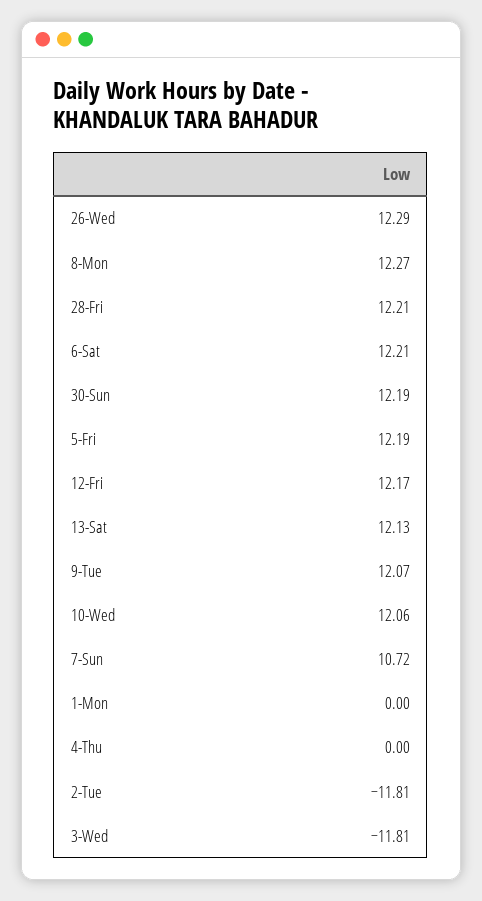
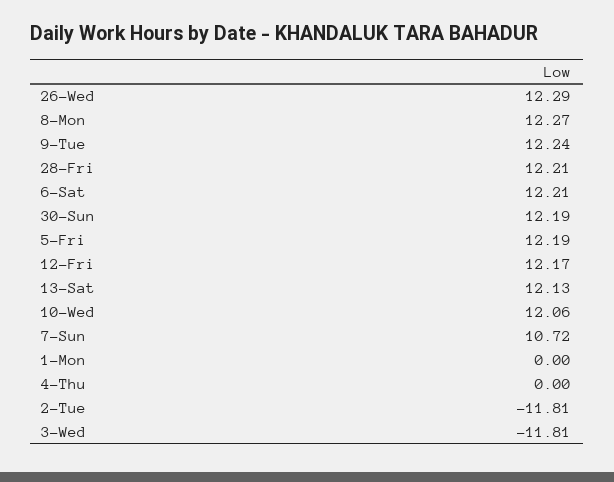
  {
    "26-Wed": 12.29,
    "8-Mon": 12.27,
    "28-Fri": 12.21,
    "6-Sat": 12.21,
    "30-Sun": 12.19,
    "5-Fri": 12.19,
    "12-Fri": 12.17,
    "13-Sat": 12.13,
-   "9-Tue": 12.07,
+   "9-Tue": 12.24,
    "10-Wed": 12.06,
    "7-Sun": 10.72,
    "1-Mon": 0,
    "4-Thu": 0,
    "2-Tue": -11.81,
    "3-Wed": -11.81
  }

